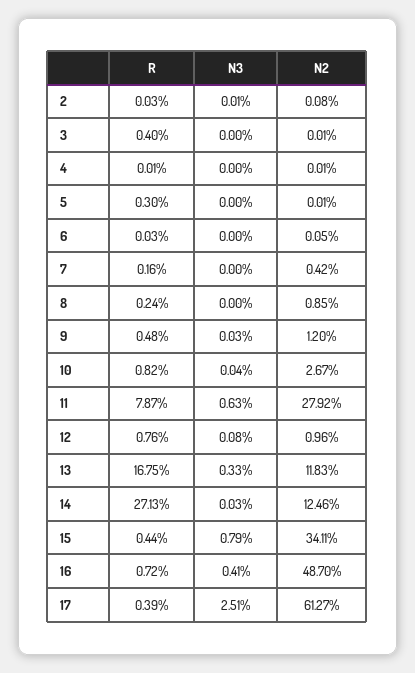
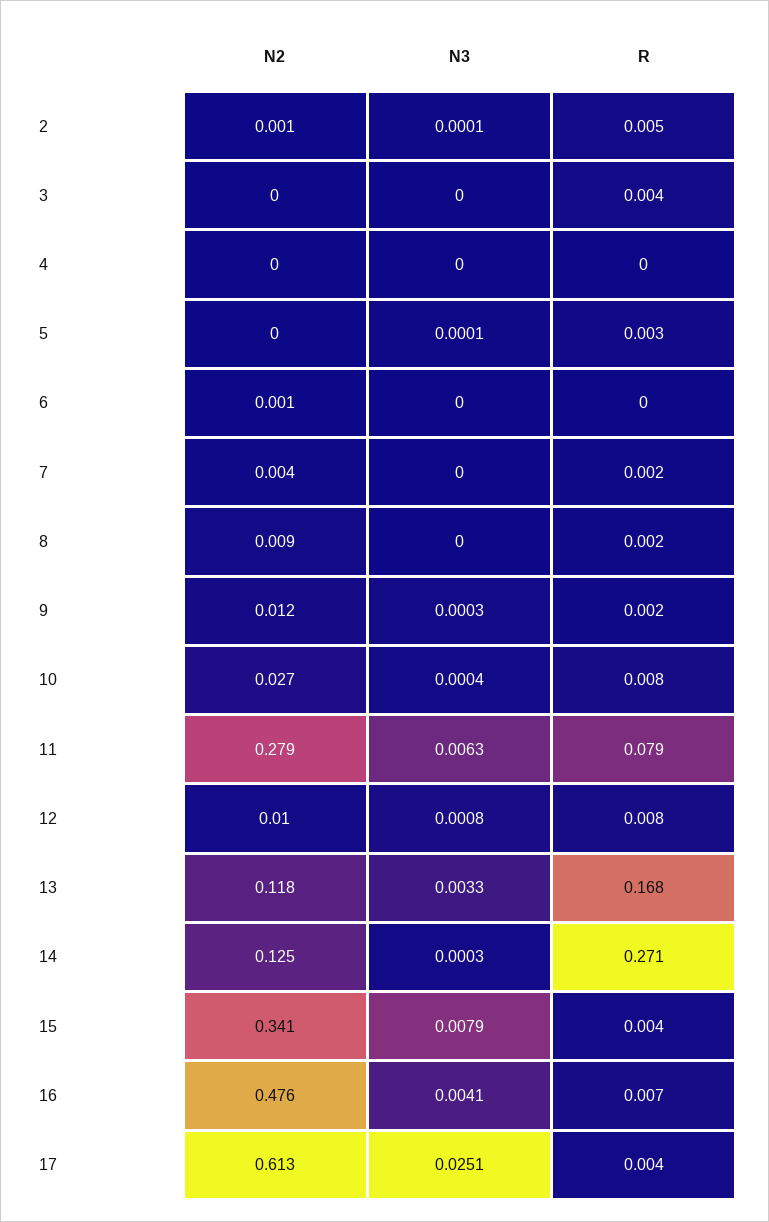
  {
    "R": {
-     "2": 0.0003,
+     "2": 0.005,
      "3": 0.004,
      "4": 0.0001,
      "5": 0.003,
      "6": 0.0003,
      "7": 0.0016,
      "8": 0.0024,
-     "9": 0.0048,
+     "9": 0.002,
      "10": 0.0082,
      "11": 0.0787,
      "12": 0.0076,
      "13": 0.1675,
      "14": 0.2713,
      "15": 0.0044,
      "16": 0.0072,
      "17": 0.0039
    },
    "N3": {
      "2": 0.0001,
      "3": 0,
      "4": 0,
-     "5": 0,
+     "5": 0.0001,
      "6": 0,
      "7": 0,
      "8": 0,
      "9": 0.0003,
      "10": 0.0004,
      "11": 0.0063,
      "12": 0.0008,
      "13": 0.0033,
      "14": 0.0003,
      "15": 0.0079,
      "16": 0.0041,
      "17": 0.0251
    },
    "N2": {
      "2": 0.0008,
      "3": 0.0001,
      "4": 0.0001,
      "5": 0.0001,
      "6": 0.0005,
      "7": 0.0042,
      "8": 0.0085,
      "9": 0.012,
      "10": 0.0267,
      "11": 0.2792,
      "12": 0.0096,
      "13": 0.1183,
      "14": 0.1246,
      "15": 0.3411,
-     "16": 0.487,
+     "16": 0.476,
      "17": 0.6127
    }
  }

